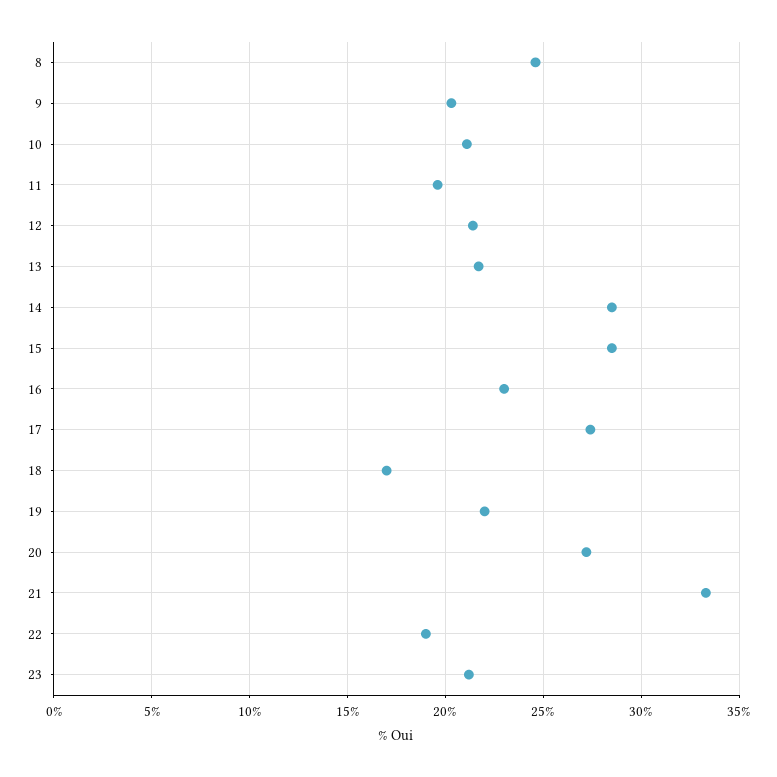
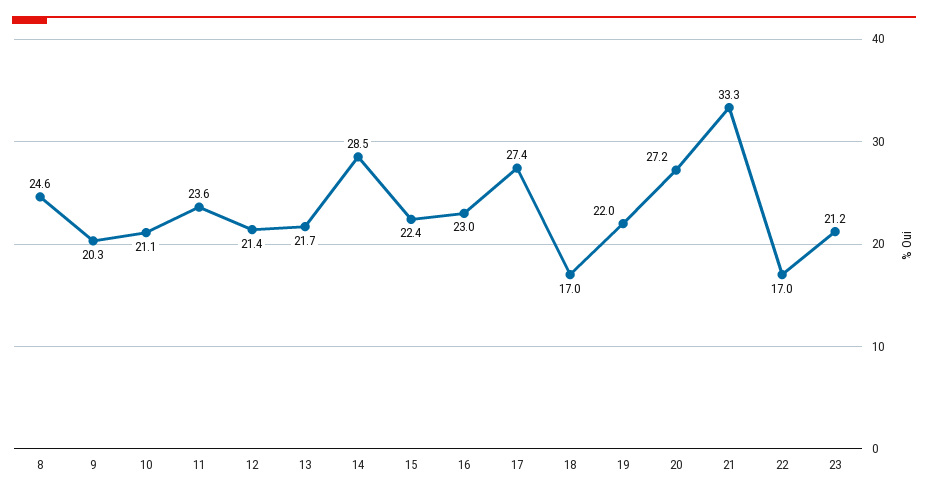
  {
    "8": 24.6,
    "9": 20.3,
    "10": 21.1,
-   "11": 19.5,
+   "11": 23.6,
    "12": 21.4,
    "13": 21.7,
    "14": 28.5,
-   "15": 28.5,
+   "15": 22.4,
    "16": 23,
    "17": 27.4,
    "18": 17,
    "19": 22,
    "20": 27.2,
    "21": 33.3,
-   "22": 19,
+   "22": 17,
    "23": 21.2
  }

